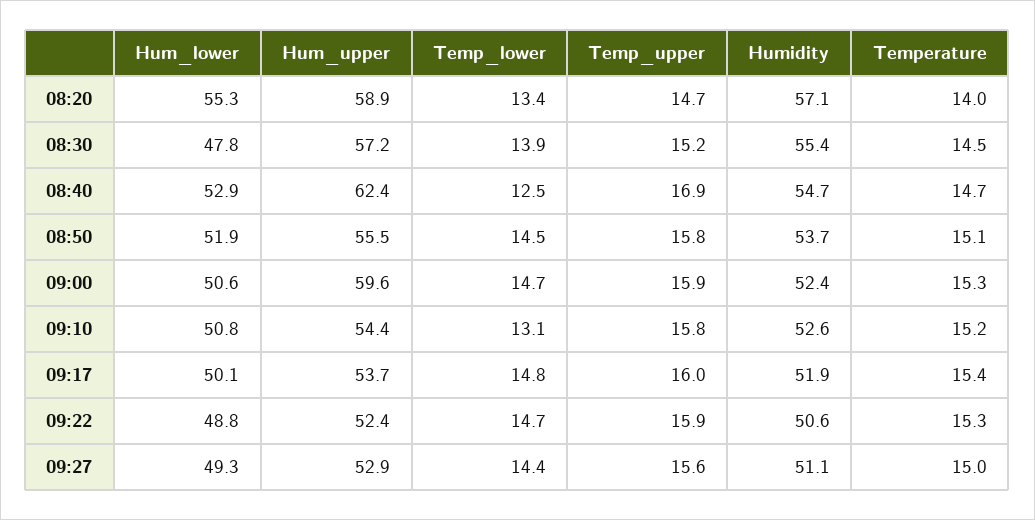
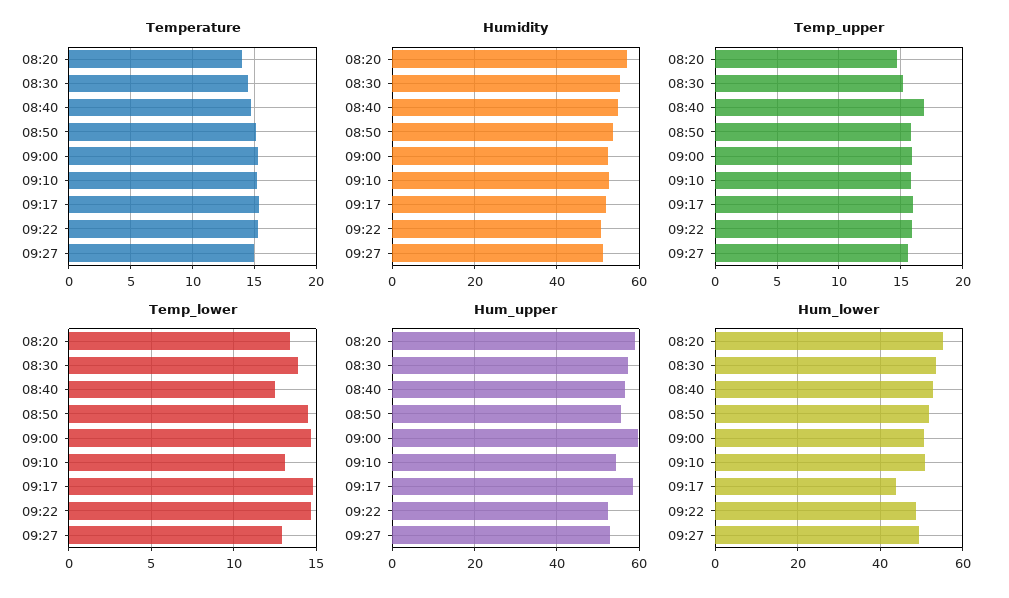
  {
    "Hum_lower": {
      "08:20": 55.3,
-     "08:30": 47.8,
+     "08:30": 54,
      "08:40": 52.9,
      "08:50": 51.9,
      "09:00": 50.6,
      "09:10": 50.8,
-     "09:17": 50.1,
+     "09:17": 44,
      "09:22": 48.8,
      "09:27": 49.3
    },
    "Hum_upper": {
      "08:20": 58.9,
      "08:30": 57.2,
-     "08:40": 62.4,
+     "08:40": 56,
      "08:50": 55.5,
      "09:00": 59.6,
      "09:10": 54.4,
-     "09:17": 53.7,
+     "09:17": 58,
      "09:22": 52.4,
      "09:27": 52.9
    },
    "Temp_lower": {
      "08:20": 13.4,
      "08:30": 13.9,
      "08:40": 12.5,
      "08:50": 14.5,
      "09:00": 14.7,
      "09:10": 13.1,
      "09:17": 14.8,
      "09:22": 14.7,
-     "09:27": 14.4
+     "09:27": 13
    },
    "Temp_upper": {
      "08:20": 14.7,
      "08:30": 15.2,
      "08:40": 16.9,
      "08:50": 15.8,
      "09:00": 15.9,
      "09:10": 15.8,
      "09:17": 16,
      "09:22": 15.9,
      "09:27": 15.6
    },
    "Humidity": {
      "08:20": 57.1,
      "08:30": 55.4,
      "08:40": 54.7,
      "08:50": 53.7,
      "09:00": 52.4,
      "09:10": 52.6,
      "09:17": 51.9,
      "09:22": 50.6,
      "09:27": 51.1
    },
    "Temperature": {
      "08:20": 14,
      "08:30": 14.5,
      "08:40": 14.7,
      "08:50": 15.1,
      "09:00": 15.3,
      "09:10": 15.2,
      "09:17": 15.4,
      "09:22": 15.3,
      "09:27": 15
    }
  }

